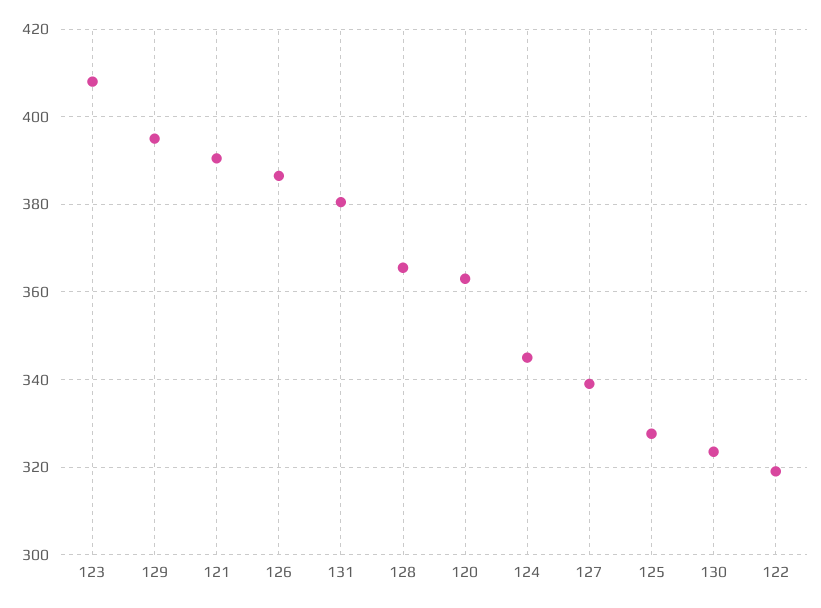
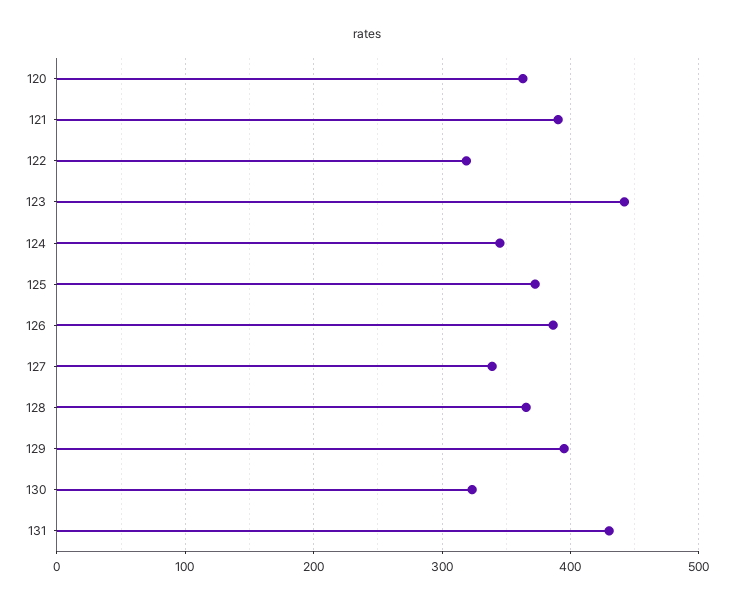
  {
-   "123": 408,
+   "123": 440,
    "129": 396,
    "121": 390,
    "126": 386,
-   "131": 380,
+   "131": 430,
    "128": 366,
    "120": 364,
    "124": 346,
    "127": 340,
-   "125": 328,
+   "125": 370,
    "130": 324,
    "122": 320
  }

